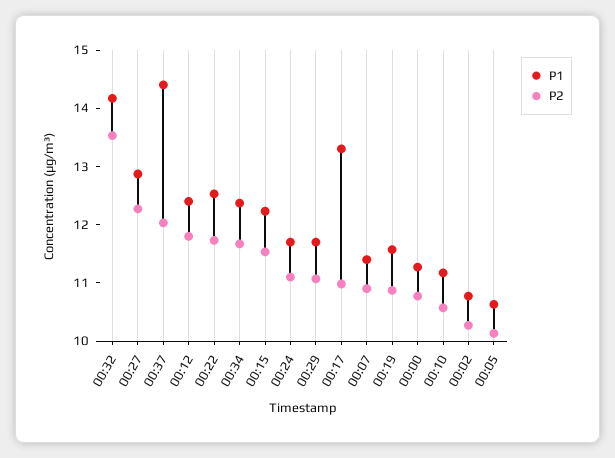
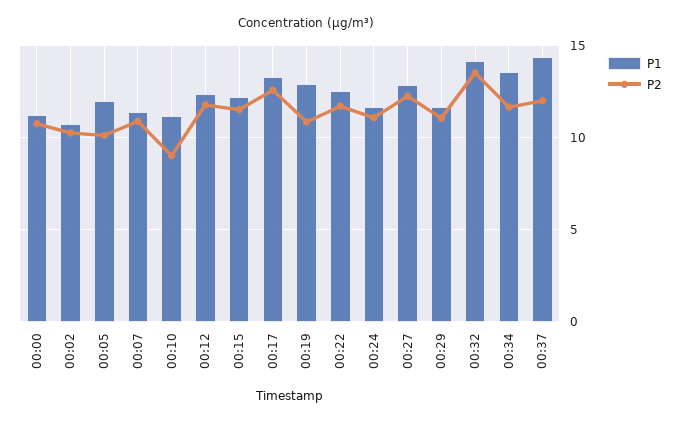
  {
    "P1": {
      "00:32": 14.2,
      "00:27": 12.8,
      "00:37": 14.4,
      "00:12": 12.4,
      "00:22": 12.6,
-     "00:34": 12.4,
+     "00:34": 13.5,
      "00:15": 12.2,
      "00:24": 11.8,
      "00:29": 11.8,
      "00:17": 13.4,
      "00:07": 11.4,
-     "00:19": 11.6,
+     "00:19": 13,
      "00:00": 11.2,
      "00:10": 11.2,
      "00:02": 10.8,
-     "00:05": 10.6
+     "00:05": 12
    },
    "P2": {
      "00:32": 13.6,
      "00:27": 12.2,
      "00:37": 12,
      "00:12": 11.8,
      "00:22": 11.8,
      "00:34": 11.6,
      "00:15": 11.6,
      "00:24": 11.2,
      "00:29": 11,
-     "00:17": 11,
+     "00:17": 12.5,
      "00:07": 11,
      "00:19": 10.8,
      "00:00": 10.8,
-     "00:10": 10.6,
+     "00:10": 9,
      "00:02": 10.2,
      "00:05": 10.2
    }
  }

